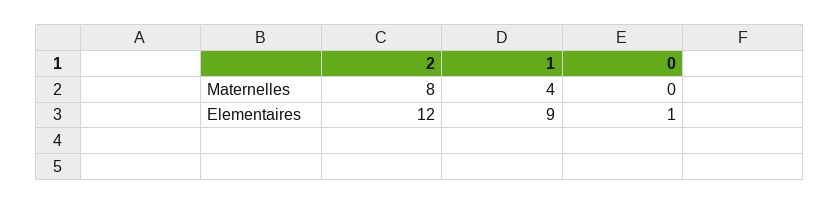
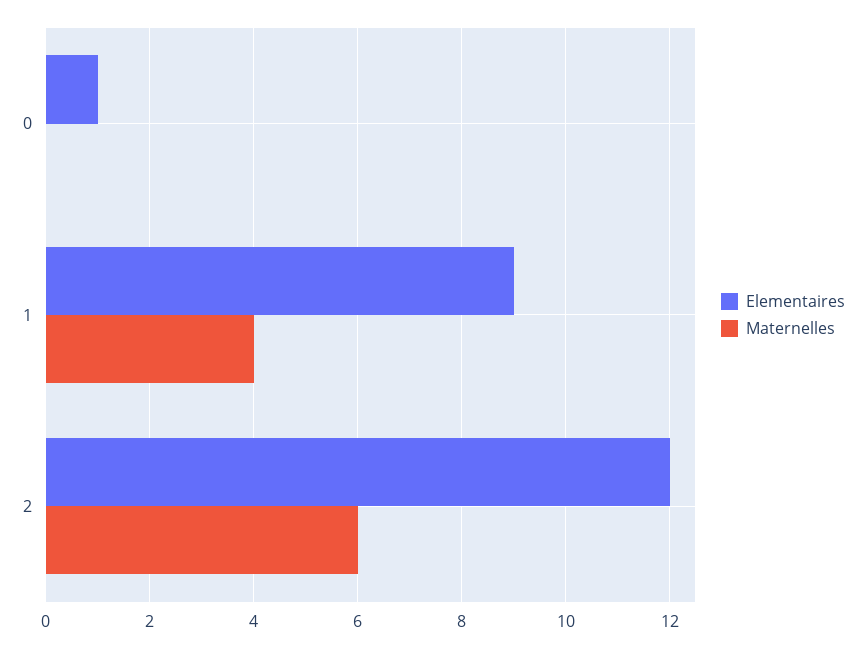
  {
    "Maternelles": {
-     "2": 8,
+     "2": 6,
      "1": 4,
      "0": 0
    },
    "Elementaires": {
      "2": 12,
      "1": 9,
      "0": 1
    }
  }

